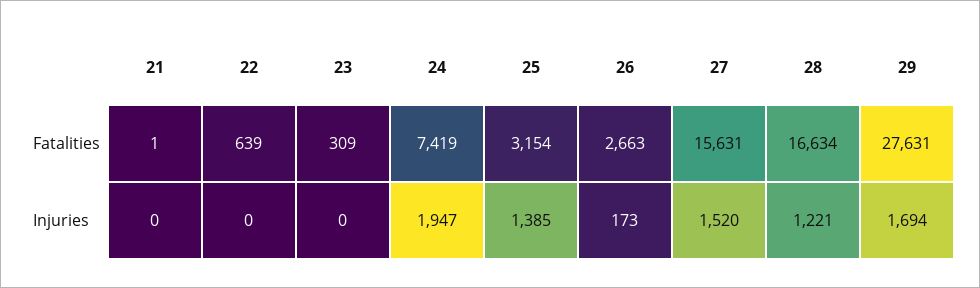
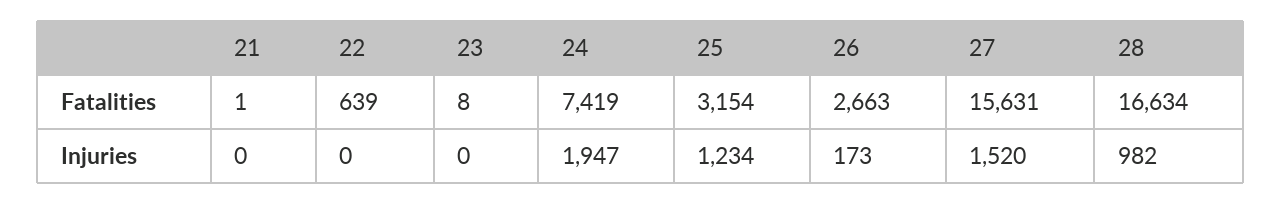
  {
    "21": {
      "Fatalities": 1,
      "Injuries": 0
    },
    "22": {
      "Fatalities": 639,
      "Injuries": 0
    },
    "23": {
-     "Fatalities": 309,
+     "Fatalities": 8,
      "Injuries": 0
    },
    "24": {
      "Fatalities": 7419,
      "Injuries": 1947
    },
    "25": {
      "Fatalities": 3154,
-     "Injuries": 1385
+     "Injuries": 1234
    },
    "26": {
      "Fatalities": 2663,
      "Injuries": 173
    },
    "27": {
      "Fatalities": 15631,
      "Injuries": 1520
    },
    "28": {
      "Fatalities": 16634,
-     "Injuries": 1221
+     "Injuries": 982
-   },
+   }
-   "29": {
-     "Fatalities": 27631,
-     "Injuries": 1694
-   }
  }

